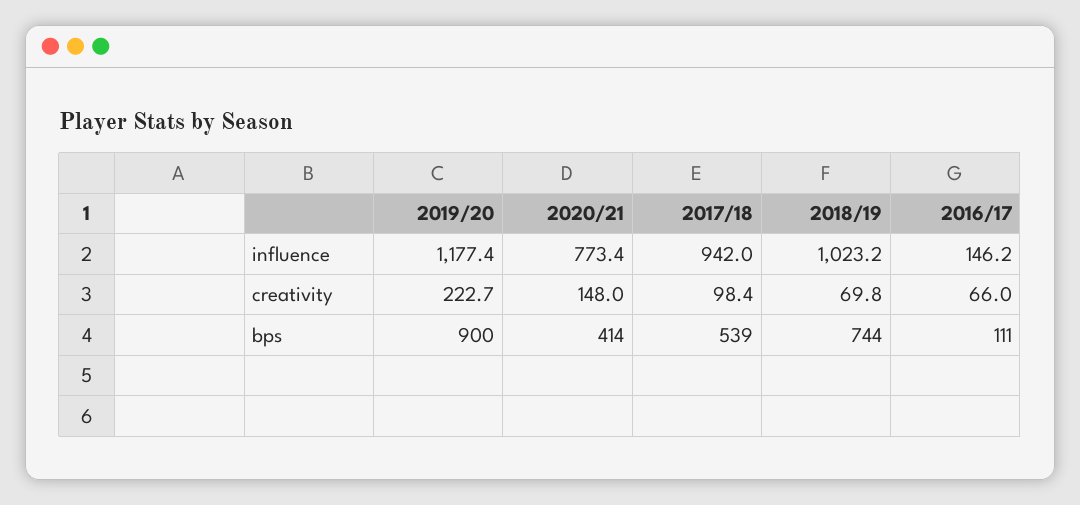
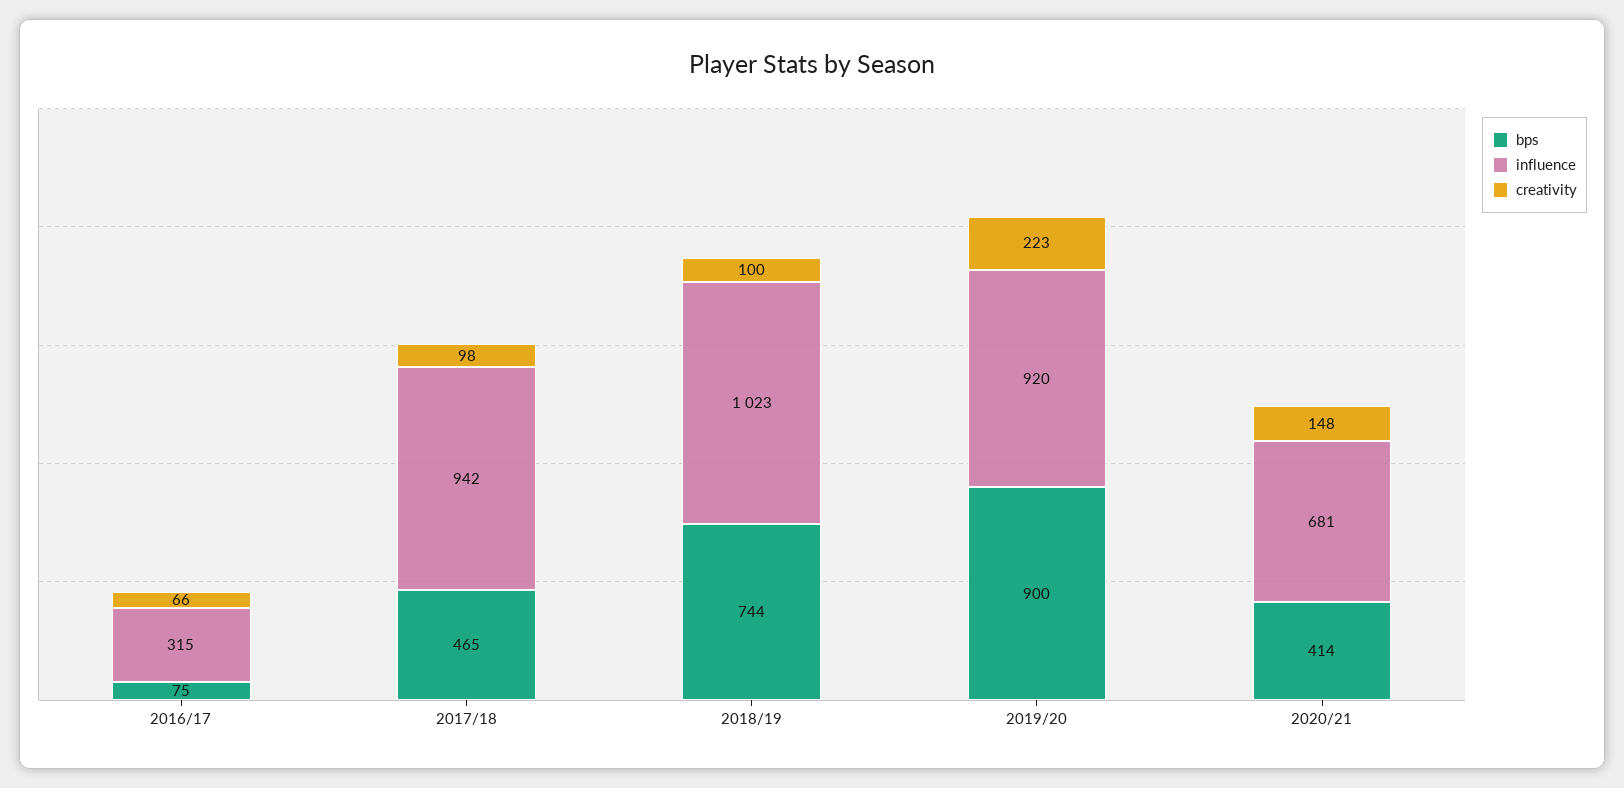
  {
    "influence": {
-     "2019/20": 1177.4,
+     "2019/20": 920,
-     "2020/21": 773.4,
+     "2020/21": 681,
      "2017/18": 942,
      "2018/19": 1023.2,
-     "2016/17": 146.2
+     "2016/17": 315
    },
    "creativity": {
      "2019/20": 222.7,
      "2020/21": 148,
      "2017/18": 98.4,
-     "2018/19": 69.8,
+     "2018/19": 100,
      "2016/17": 66
    },
    "bps": {
      "2019/20": 900,
      "2020/21": 414,
-     "2017/18": 539,
+     "2017/18": 465,
      "2018/19": 744,
-     "2016/17": 111
+     "2016/17": 75
    }
  }

